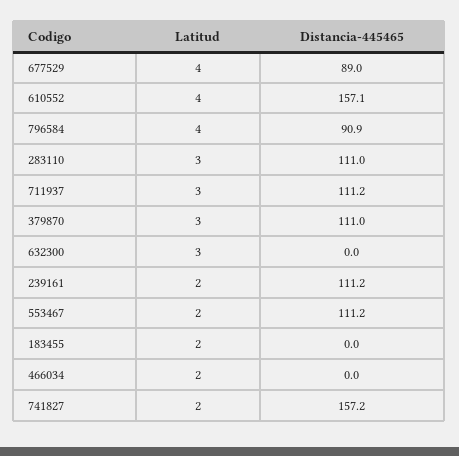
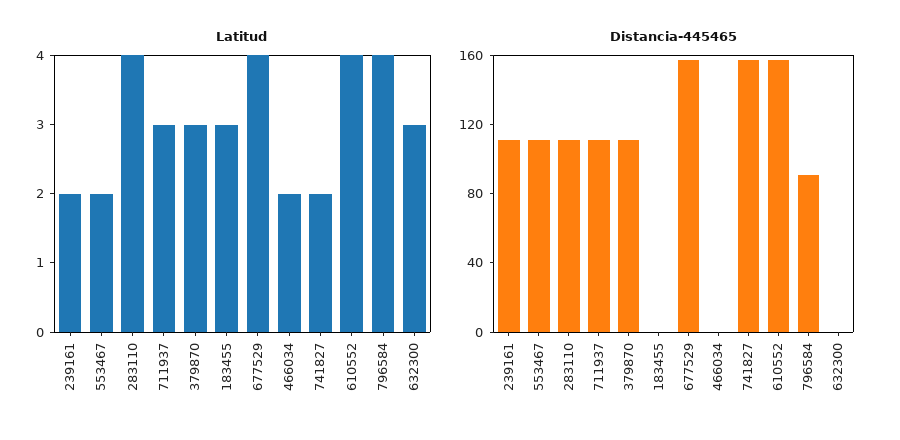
  {
    "Latitud": {
      "677529": 4,
      "610552": 4,
      "796584": 4,
-     "283110": 3,
+     "283110": 4,
      "711937": 3,
      "379870": 3,
      "632300": 3,
      "239161": 2,
      "553467": 2,
-     "183455": 2,
+     "183455": 3,
      "466034": 2,
      "741827": 2
    },
    "Distancia-445465": {
-     "677529": 89,
+     "677529": 160,
      "610552": 157.1,
      "796584": 90.9,
      "283110": 111,
      "711937": 111.2,
      "379870": 111,
      "632300": 0,
      "239161": 111.2,
      "553467": 111.2,
      "183455": 0,
      "466034": 0,
      "741827": 157.2
    }
  }

